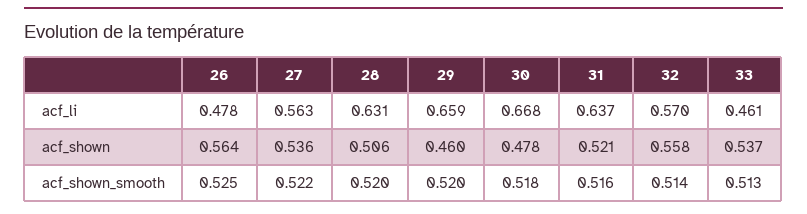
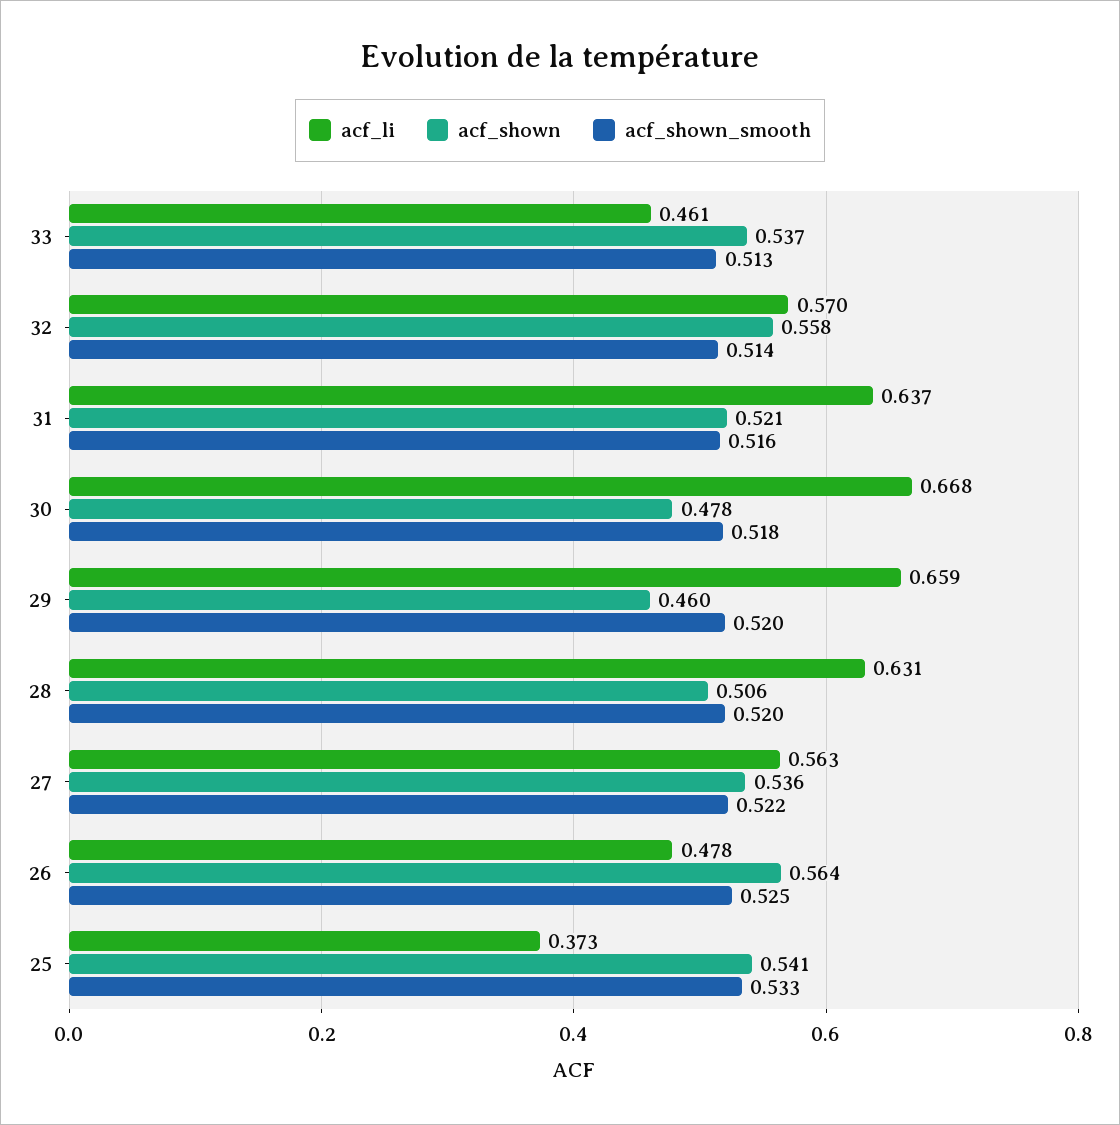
  {
    "acf_li": {
      "26": 0.478,
      "27": 0.563,
      "28": 0.631,
      "29": 0.659,
      "30": 0.668,
      "31": 0.637,
      "32": 0.57,
-     "33": 0.461
+     "33": 0.461,
+     "25": 0.373
    },
    "acf_shown": {
      "26": 0.564,
      "27": 0.536,
      "28": 0.506,
      "29": 0.46,
      "30": 0.478,
      "31": 0.521,
      "32": 0.558,
-     "33": 0.537
+     "33": 0.537,
+     "25": 0.541
    },
    "acf_shown_smooth": {
      "26": 0.525,
      "27": 0.522,
      "28": 0.52,
      "29": 0.52,
      "30": 0.518,
      "31": 0.516,
      "32": 0.514,
-     "33": 0.513
+     "33": 0.513,
+     "25": 0.533
    }
  }

